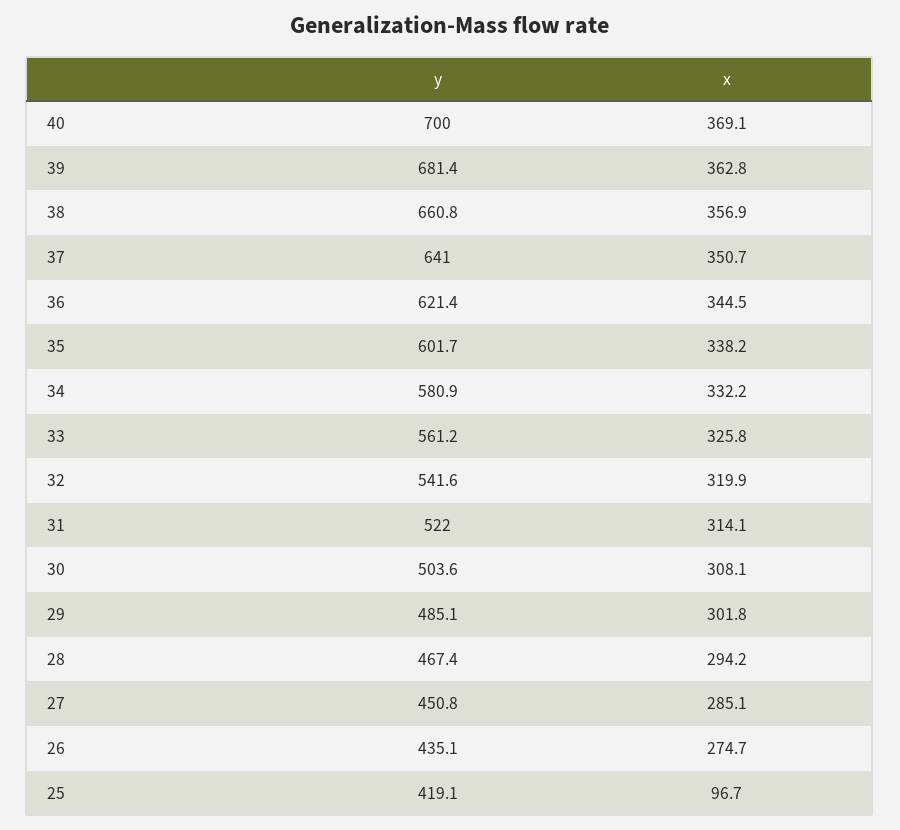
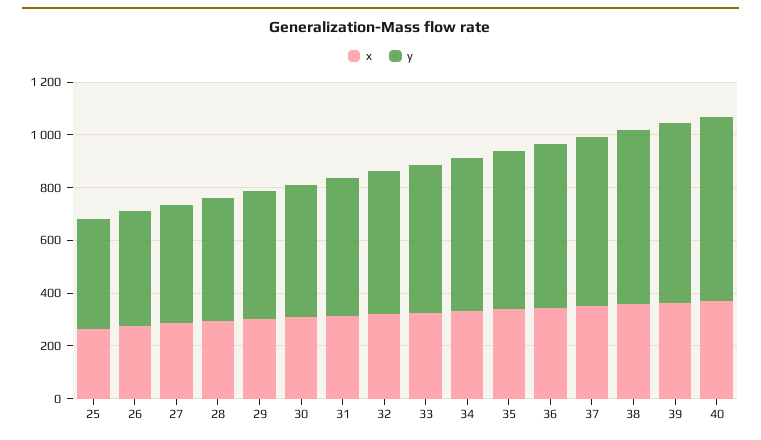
  {
    "y": {
      "40": 700,
      "39": 681.4,
      "38": 660.8,
      "37": 641,
      "36": 621.4,
      "35": 601.7,
      "34": 580.9,
      "33": 561.2,
      "32": 541.6,
      "31": 522,
      "30": 503.6,
      "29": 485.1,
      "28": 467.4,
      "27": 450.8,
      "26": 435.1,
      "25": 419.1
    },
    "x": {
      "40": 369.1,
      "39": 362.8,
      "38": 356.9,
      "37": 350.7,
      "36": 344.5,
      "35": 338.2,
      "34": 332.2,
      "33": 325.8,
      "32": 319.9,
      "31": 314.1,
      "30": 308.1,
      "29": 301.8,
      "28": 294.2,
      "27": 285.1,
      "26": 274.7,
-     "25": 96.7
+     "25": 250
    }
  }

